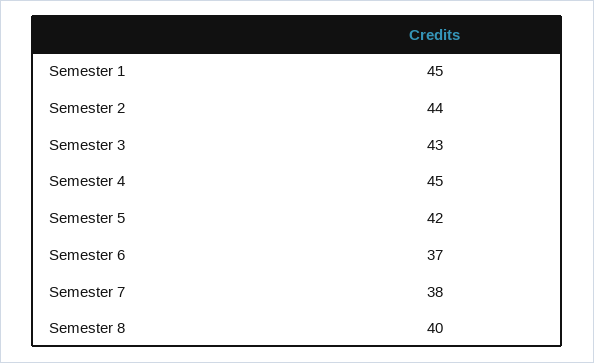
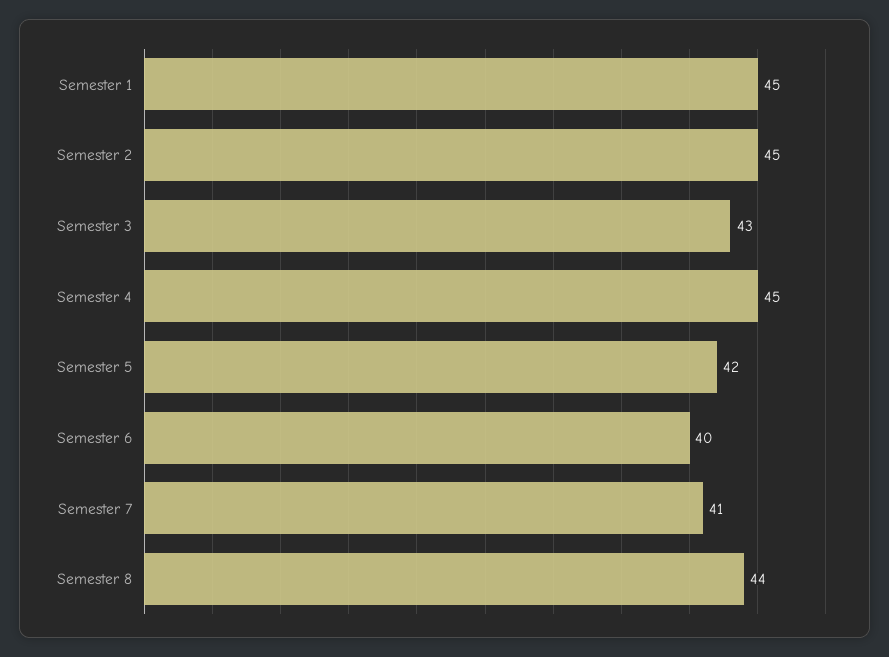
  {
    "Semester 1": 45,
-   "Semester 2": 44,
+   "Semester 2": 45,
    "Semester 3": 43,
    "Semester 4": 45,
    "Semester 5": 42,
-   "Semester 6": 37,
+   "Semester 6": 40,
-   "Semester 7": 38,
+   "Semester 7": 41,
-   "Semester 8": 40
+   "Semester 8": 44
  }

